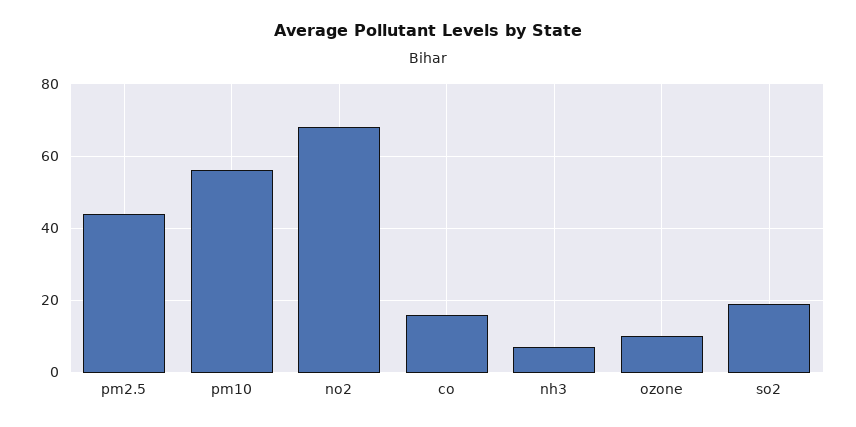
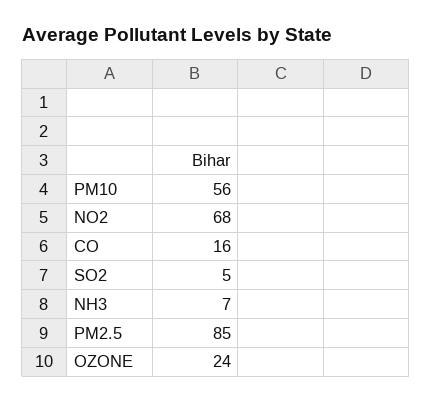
  {
-   "pm2.5": 45,
+   "pm2.5": 85,
    "pm10": 56,
    "no2": 68,
    "co": 16,
    "nh3": 7,
-   "ozone": 10,
+   "ozone": 24,
-   "so2": 20
+   "so2": 5
  }

